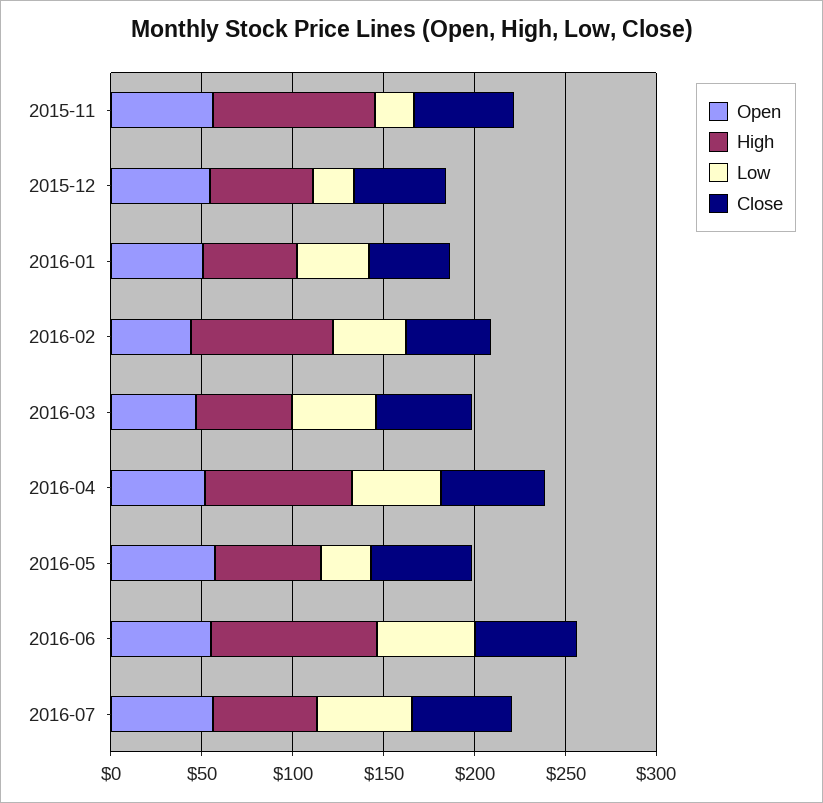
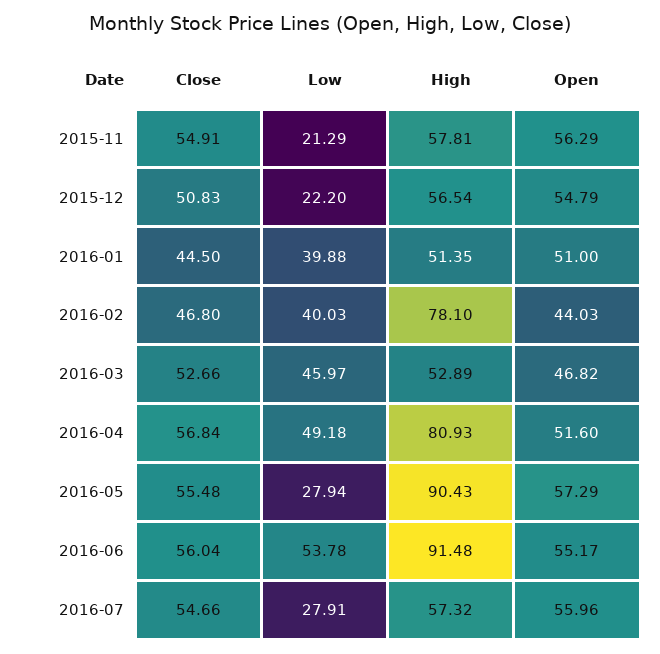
  {
    "Open": {
      "2015-11": 56.29,
      "2015-12": 54.79,
      "2016-01": 51,
      "2016-02": 44.03,
      "2016-03": 46.82,
      "2016-04": 51.6,
      "2016-05": 57.29,
      "2016-06": 55.17,
      "2016-07": 55.96
    },
    "High": {
-     "2015-11": 90,
+     "2015-11": 57.81,
      "2015-12": 56.54,
      "2016-01": 51.35,
      "2016-02": 78.1,
      "2016-03": 52.89,
      "2016-04": 80.93,
-     "2016-05": 60,
+     "2016-05": 90.43,
      "2016-06": 91.48,
      "2016-07": 57.32
    },
    "Low": {
      "2015-11": 21.29,
      "2015-12": 22.2,
      "2016-01": 39.88,
      "2016-02": 40.03,
      "2016-03": 45.97,
      "2016-04": 49.18,
      "2016-05": 27.94,
      "2016-06": 53.78,
-     "2016-07": 50
+     "2016-07": 27.91
    },
    "Close": {
      "2015-11": 54.91,
      "2015-12": 50.83,
      "2016-01": 44.5,
      "2016-02": 46.8,
      "2016-03": 52.66,
      "2016-04": 56.84,
      "2016-05": 55.48,
      "2016-06": 56.04,
      "2016-07": 54.66
    }
  }

